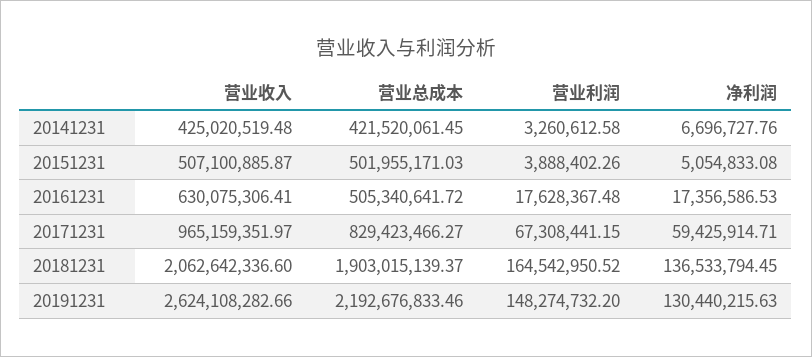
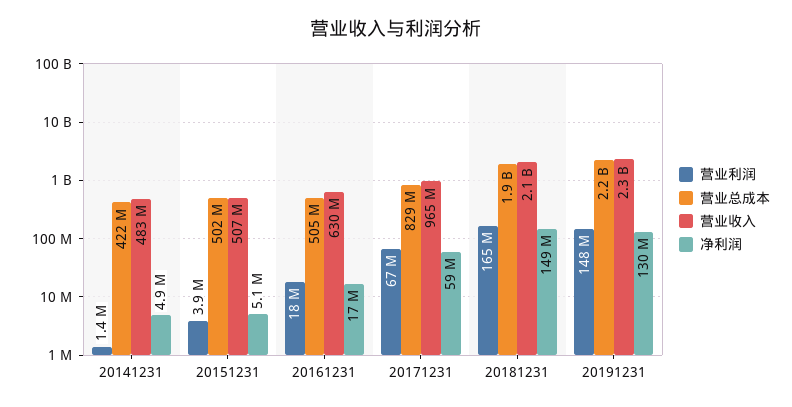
  {
    "营业收入": {
-     "20141231": 425020519.48,
+     "20141231": 483000000,
      "20151231": 507100885.87,
      "20161231": 630075306.41,
      "20171231": 965159351.97,
      "20181231": 2062642336.6,
-     "20191231": 2624108282.66
+     "20191231": 2300000000
    },
    "营业总成本": {
      "20141231": 421520061.45,
      "20151231": 501955171.03,
      "20161231": 505340641.72,
      "20171231": 829423466.27,
      "20181231": 1903015139.37,
      "20191231": 2192676833.46
    },
    "营业利润": {
-     "20141231": 3260612.58,
+     "20141231": 1400000,
      "20151231": 3888402.26,
      "20161231": 17628367.48,
      "20171231": 67308441.15,
      "20181231": 164542950.52,
      "20191231": 148274732.2
    },
    "净利润": {
-     "20141231": 6696727.76,
+     "20141231": 4900000,
      "20151231": 5054833.08,
      "20161231": 17356586.53,
      "20171231": 59425914.71,
-     "20181231": 136533794.45,
+     "20181231": 149000000,
      "20191231": 130440215.63
    }
  }

